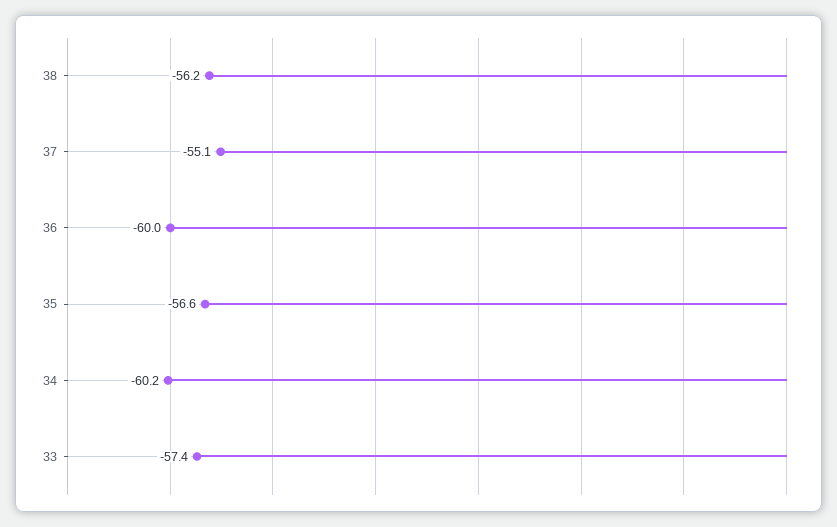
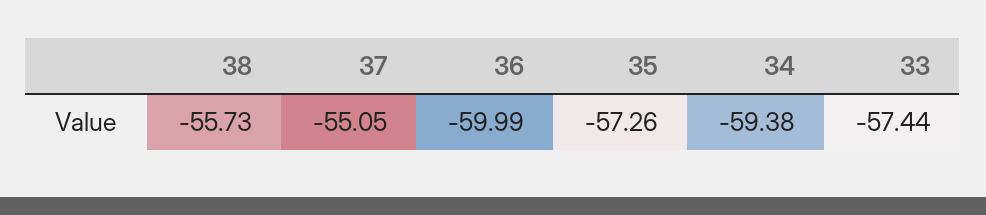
  {
-   "38": -56.2,
+   "38": -55.73,
    "37": -55.05,
    "36": -59.99,
-   "35": -56.6,
+   "35": -57.26,
-   "34": -60.2,
+   "34": -59.38,
    "33": -57.44
  }

